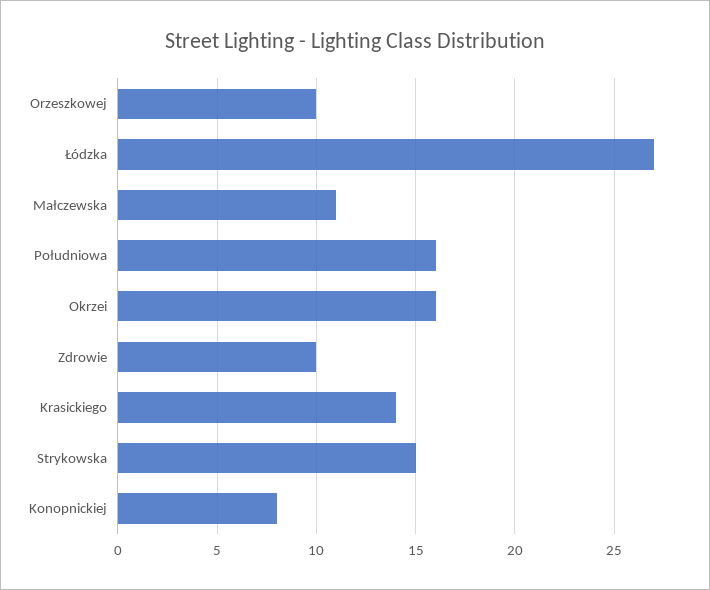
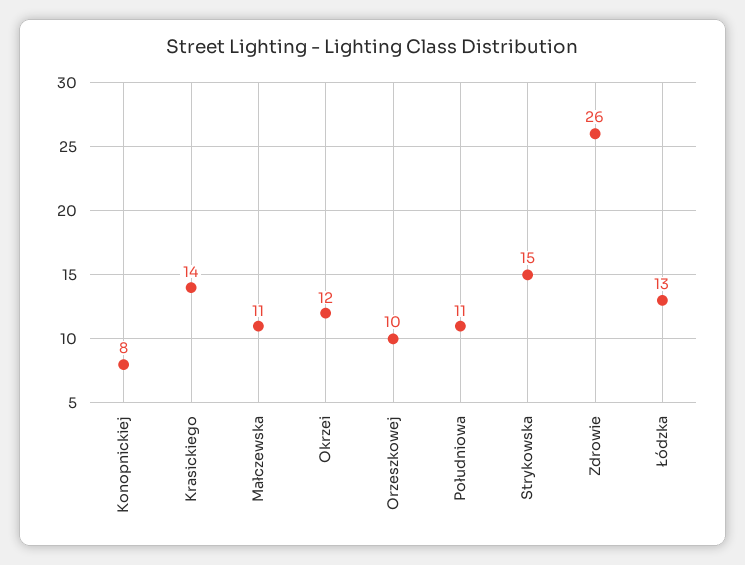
  {
    "Orzeszkowej": 10,
-   "Łódzka": 27,
+   "Łódzka": 13,
    "Małczewska": 11,
-   "Południowa": 16,
+   "Południowa": 11,
-   "Okrzei": 16,
+   "Okrzei": 12,
-   "Zdrowie": 10,
+   "Zdrowie": 26,
    "Krasickiego": 14,
    "Strykowska": 15,
    "Konopnickiej": 8
  }

